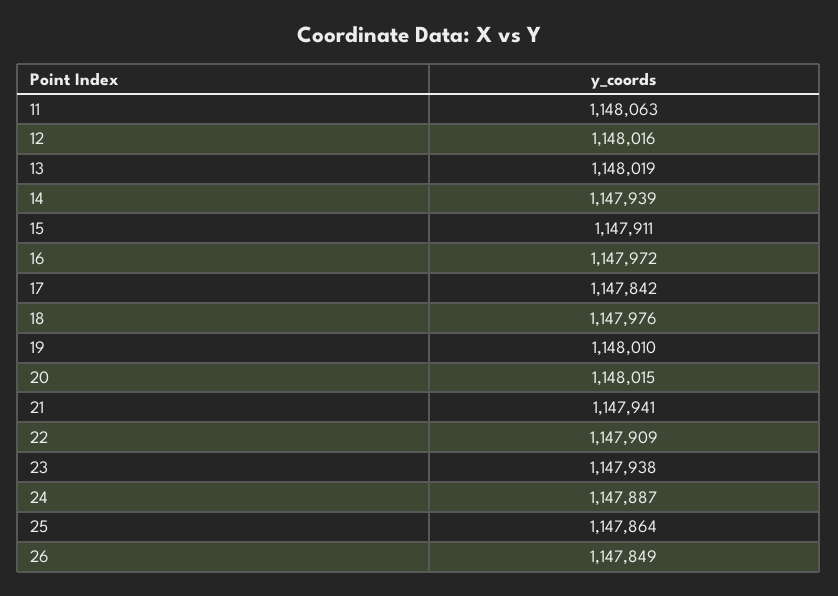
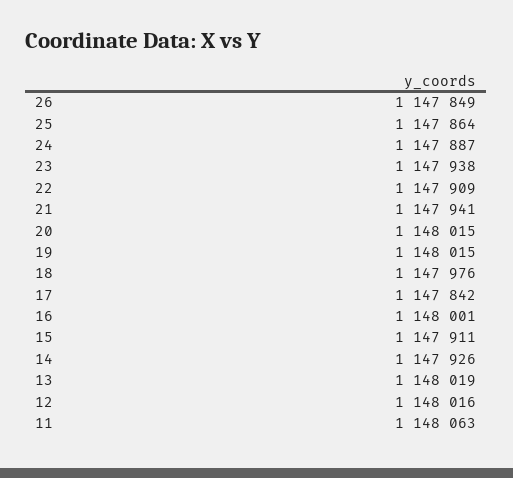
  {
    "11": 1148063,
    "12": 1148016,
    "13": 1148019,
-   "14": 1147939,
+   "14": 1147926,
    "15": 1147911,
-   "16": 1147972,
+   "16": 1148001,
    "17": 1147842,
    "18": 1147976,
-   "19": 1148010,
+   "19": 1148015,
    "20": 1148015,
    "21": 1147941,
    "22": 1147909,
    "23": 1147938,
    "24": 1147887,
    "25": 1147864,
    "26": 1147849
  }

